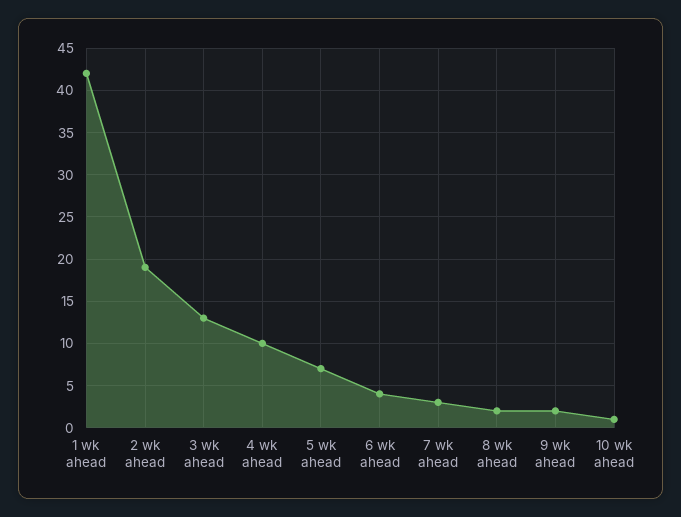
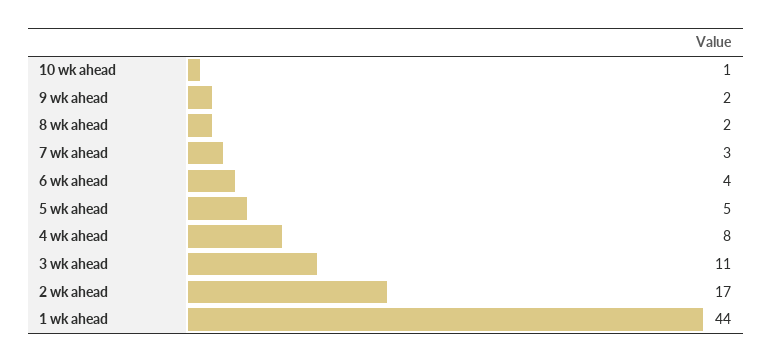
  {
-   "1 wk ahead": 42,
+   "1 wk ahead": 44,
-   "2 wk ahead": 19,
+   "2 wk ahead": 17,
-   "3 wk ahead": 13,
+   "3 wk ahead": 11,
-   "4 wk ahead": 10,
+   "4 wk ahead": 8,
-   "5 wk ahead": 7,
+   "5 wk ahead": 5,
    "6 wk ahead": 4,
    "7 wk ahead": 3,
    "8 wk ahead": 2,
    "9 wk ahead": 2,
    "10 wk ahead": 1
  }

